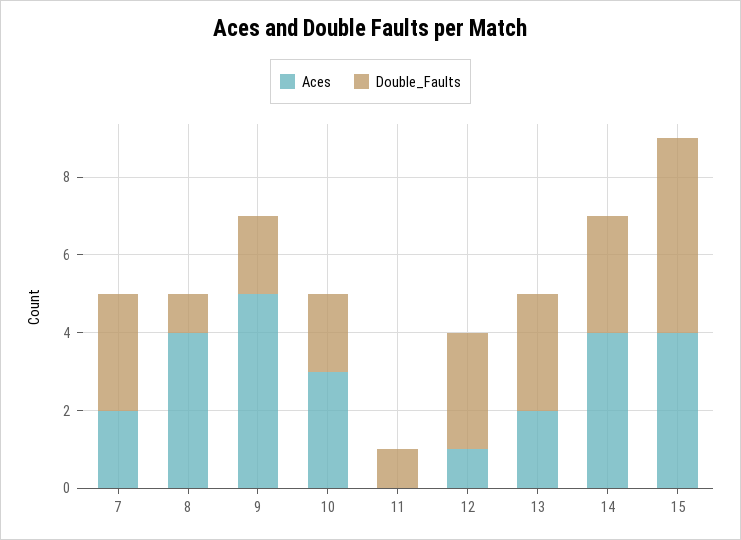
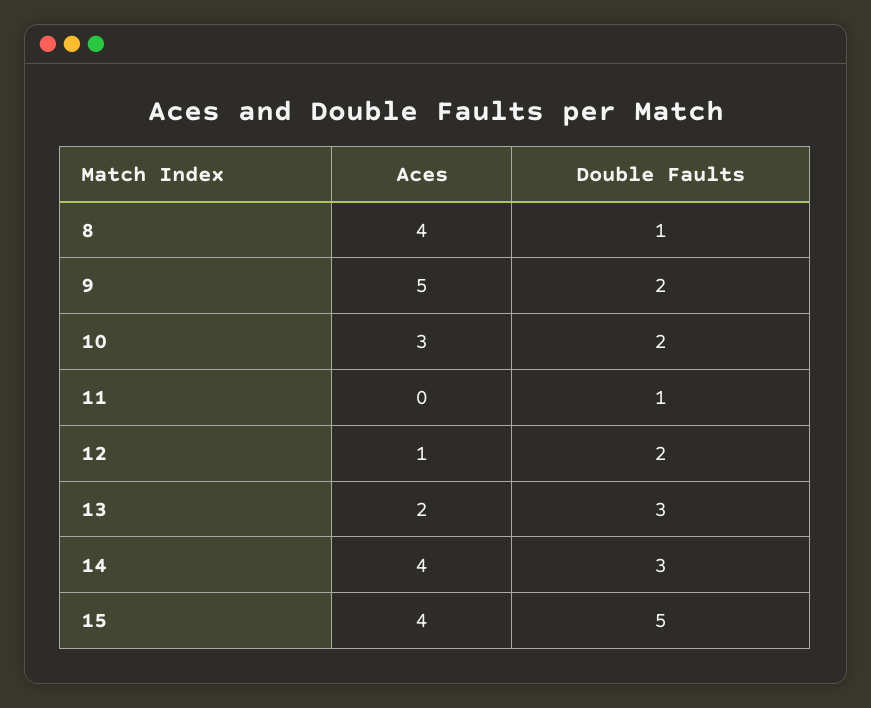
  {
    "Aces": {
-     "7": 2,
      "8": 4,
      "9": 5,
      "10": 3,
      "11": 0,
      "12": 1,
      "13": 2,
      "14": 4,
      "15": 4
    },
    "Double_Faults": {
-     "7": 3,
      "8": 1,
      "9": 2,
      "10": 2,
      "11": 1,
-     "12": 3,
+     "12": 2,
      "13": 3,
      "14": 3,
      "15": 5
    }
  }

